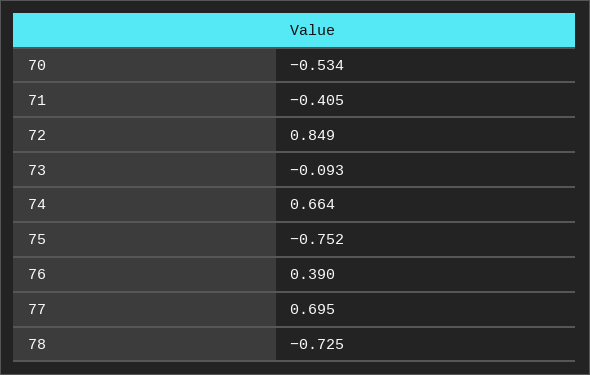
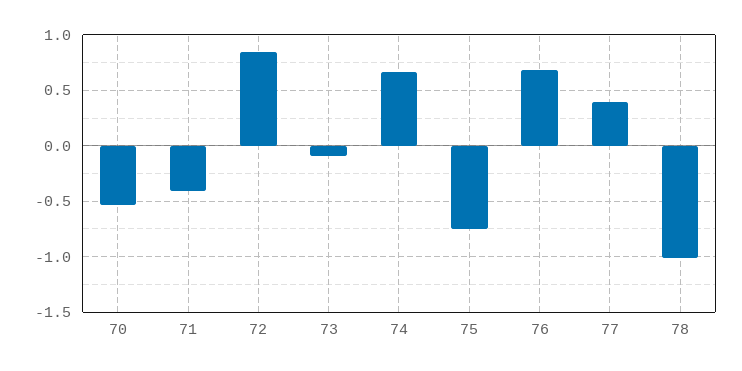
  {
    "70": -0.534,
    "71": -0.405,
    "72": 0.849,
    "73": -0.093,
    "74": 0.664,
    "75": -0.752,
-   "76": 0.39,
+   "76": 0.7,
-   "77": 0.695,
+   "77": 0.4,
-   "78": -0.725
+   "78": -1
  }

